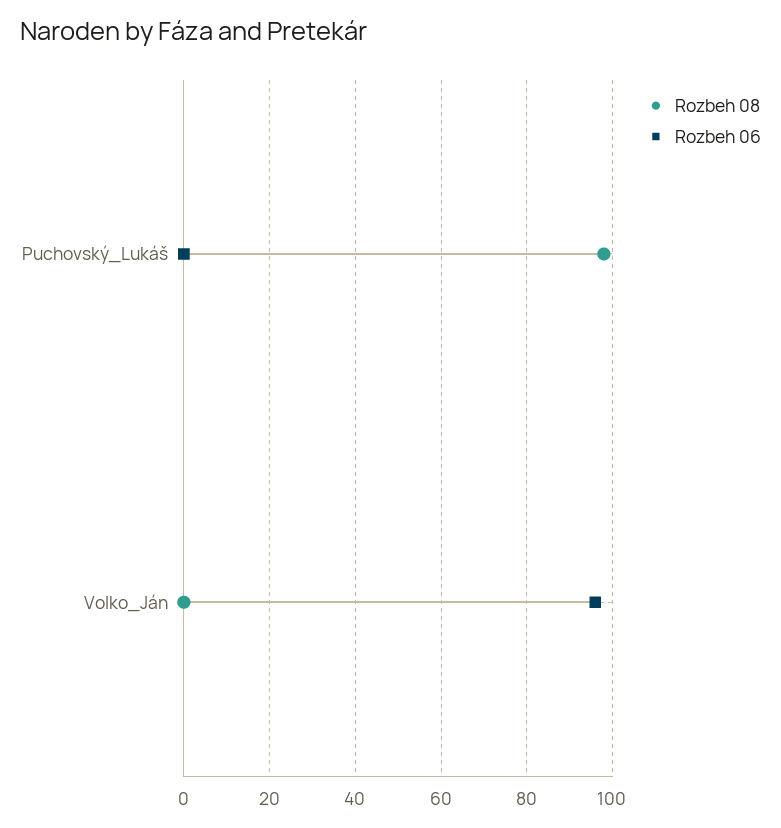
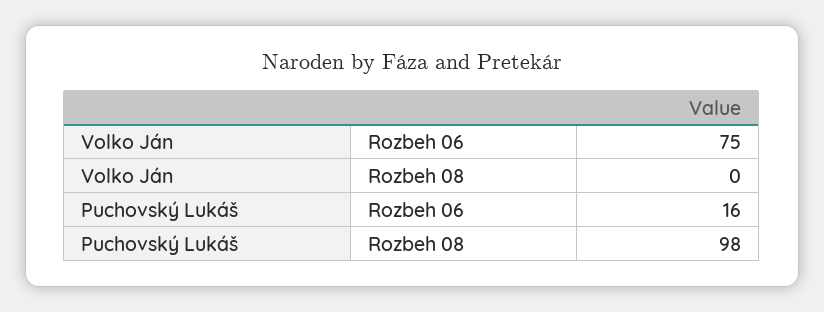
  {
    "Rozbeh 08": {
      "Puchovský_Lukáš": 98,
      "Volko_Ján": 0
    },
    "Rozbeh 06": {
-     "Puchovský_Lukáš": 0,
+     "Puchovský_Lukáš": 16,
-     "Volko_Ján": 95
+     "Volko_Ján": 75
    }
  }

